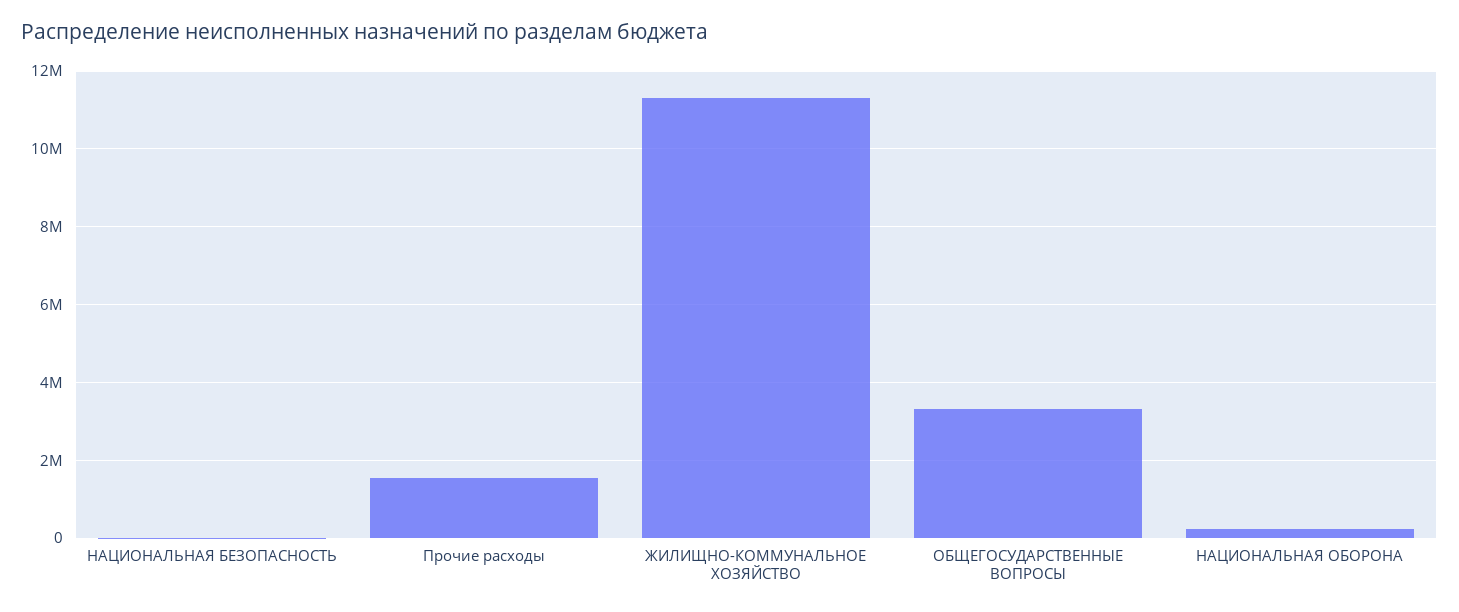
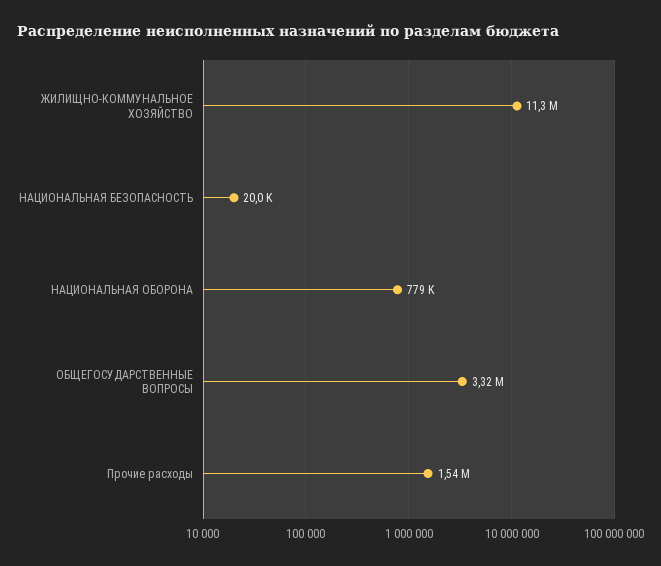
  {
    "НАЦИОНАЛЬНАЯ БЕЗОПАСНОСТЬ": 20000,
    "Прочие расходы": 1540000,
    "ЖИЛИЩНО-КОММУНАЛЬНОЕ ХОЗЯЙСТВО": 11300000,
    "ОБЩЕГОСУДАРСТВЕННЫЕ ВОПРОСЫ": 3320000,
-   "НАЦИОНАЛЬНАЯ ОБОРОНА": 200000
+   "НАЦИОНАЛЬНАЯ ОБОРОНА": 779000
  }

